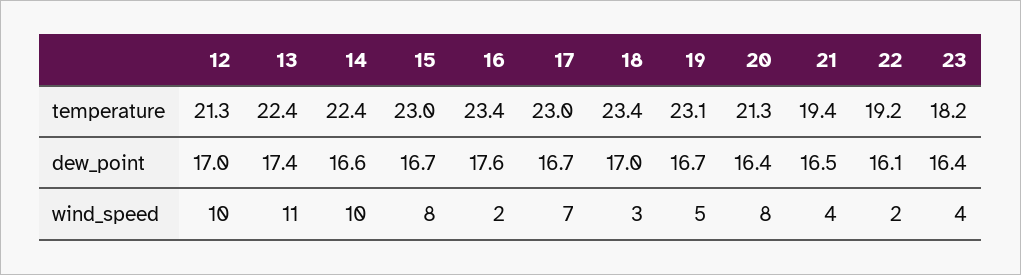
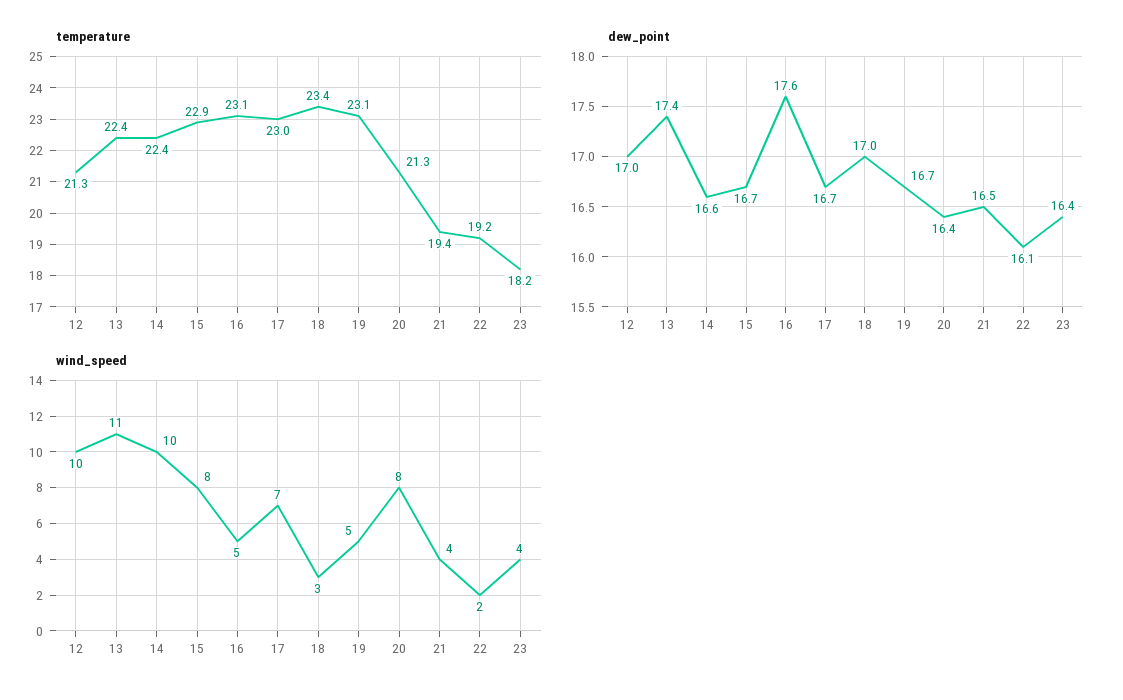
  {
    "temperature": {
      "12": 21.3,
      "13": 22.4,
      "14": 22.4,
-     "15": 23,
+     "15": 22.9,
-     "16": 23.4,
+     "16": 23.1,
      "17": 23,
      "18": 23.4,
      "19": 23.1,
      "20": 21.3,
      "21": 19.4,
      "22": 19.2,
      "23": 18.2
    },
    "dew_point": {
      "12": 17,
      "13": 17.4,
      "14": 16.6,
      "15": 16.7,
      "16": 17.6,
      "17": 16.7,
      "18": 17,
      "19": 16.7,
      "20": 16.4,
      "21": 16.5,
      "22": 16.1,
      "23": 16.4
    },
    "wind_speed": {
      "12": 10,
      "13": 11,
      "14": 10,
      "15": 8,
-     "16": 2,
+     "16": 5,
      "17": 7,
      "18": 3,
      "19": 5,
      "20": 8,
      "21": 4,
      "22": 2,
      "23": 4
    }
  }

